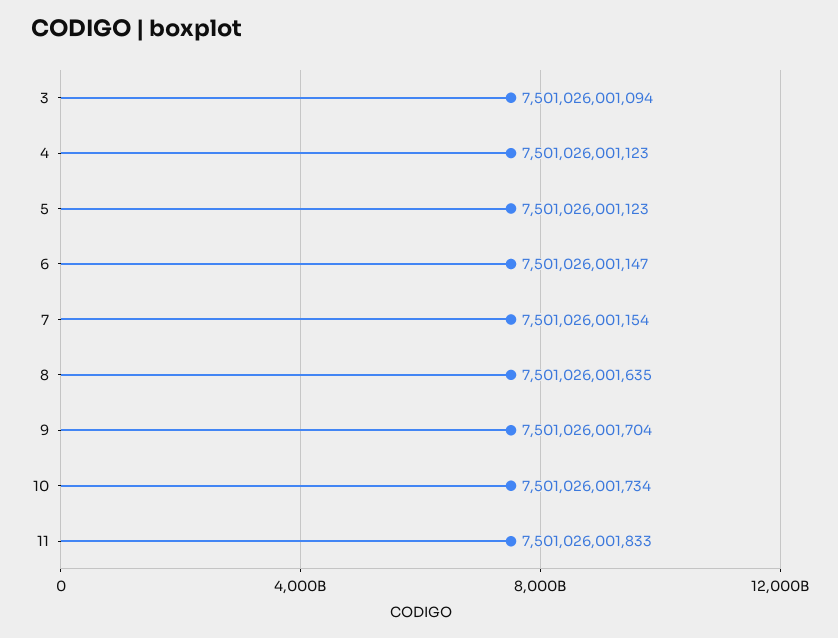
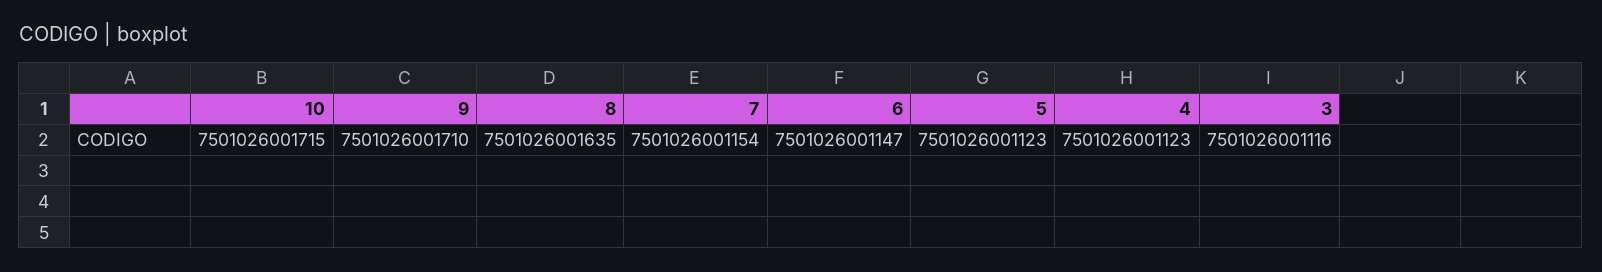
  {
-   "3": 7501026001094,
+   "3": 7501026001116,
    "4": 7501026001123,
    "5": 7501026001123,
    "6": 7501026001147,
    "7": 7501026001154,
    "8": 7501026001635,
-   "9": 7501026001704,
+   "9": 7501026001710,
-   "10": 7501026001734,
+   "10": 7501026001715
-   "11": 7501026001833
  }

